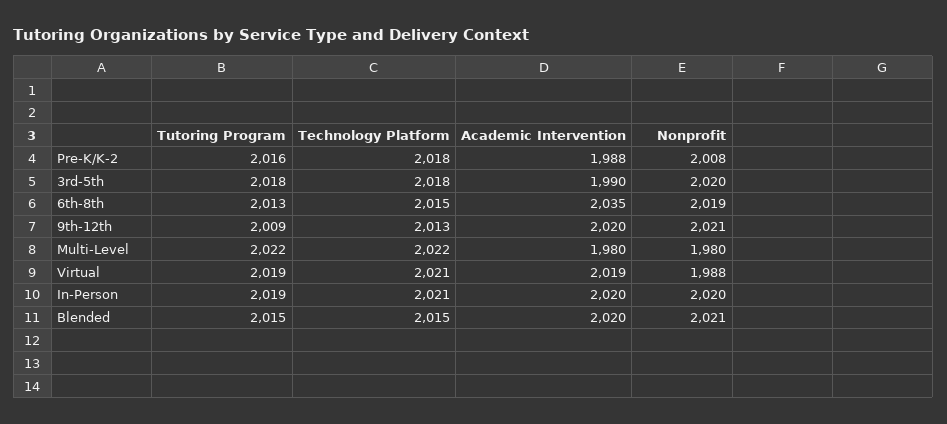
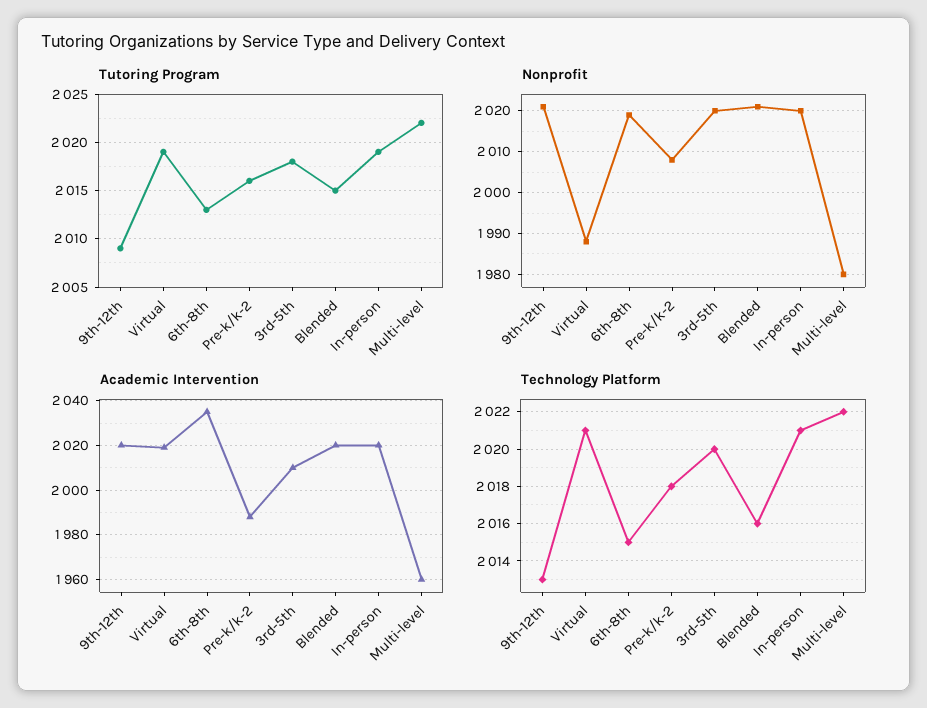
  {
    "Tutoring Program": {
      "Pre-K/K-2": 2016,
      "3rd-5th": 2018,
      "6th-8th": 2013,
      "9th-12th": 2009,
      "Multi-Level": 2022,
      "Virtual": 2019,
      "In-Person": 2019,
      "Blended": 2015
    },
    "Technology Platform": {
      "Pre-K/K-2": 2018,
-     "3rd-5th": 2018,
+     "3rd-5th": 2020,
      "6th-8th": 2015,
      "9th-12th": 2013,
      "Multi-Level": 2022,
      "Virtual": 2021,
      "In-Person": 2021,
-     "Blended": 2015
+     "Blended": 2016
    },
    "Academic Intervention": {
      "Pre-K/K-2": 1988,
-     "3rd-5th": 1990,
+     "3rd-5th": 2010,
      "6th-8th": 2035,
      "9th-12th": 2020,
-     "Multi-Level": 1980,
+     "Multi-Level": 1960,
      "Virtual": 2019,
      "In-Person": 2020,
      "Blended": 2020
    },
    "Nonprofit": {
      "Pre-K/K-2": 2008,
      "3rd-5th": 2020,
      "6th-8th": 2019,
      "9th-12th": 2021,
      "Multi-Level": 1980,
      "Virtual": 1988,
      "In-Person": 2020,
      "Blended": 2021
    }
  }

